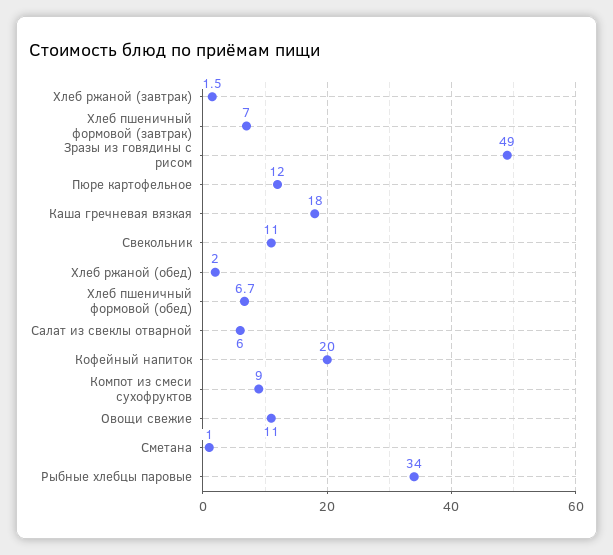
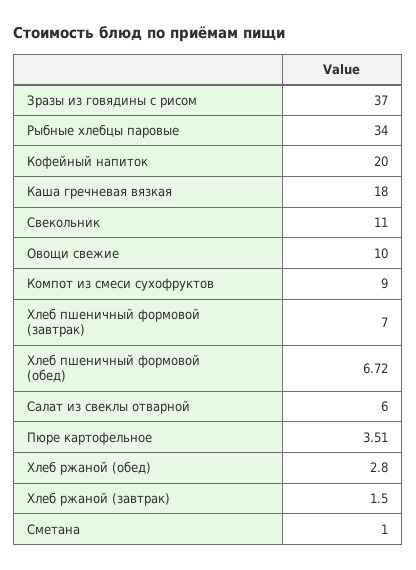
  {
    "Хлеб ржаной (завтрак)": 1.5,
    "Хлеб пшеничный формовой (завтрак)": 7,
-   "Зразы из говядины с рисом": 49,
+   "Зразы из говядины с рисом": 37,
-   "Пюре картофельное": 12,
+   "Пюре картофельное": 3.51,
    "Каша гречневая вязкая": 18,
    "Свекольник": 11,
-   "Хлеб ржаной (обед)": 2,
+   "Хлеб ржаной (обед)": 2.8,
    "Хлеб пшеничный формовой (обед)": 6.72,
    "Салат из свеклы отварной": 6,
    "Кофейный напиток": 20,
    "Компот из смеси сухофруктов": 9,
-   "Овощи свежие": 11,
+   "Овощи свежие": 10,
    "Сметана": 1,
    "Рыбные хлебцы паровые": 34
  }

